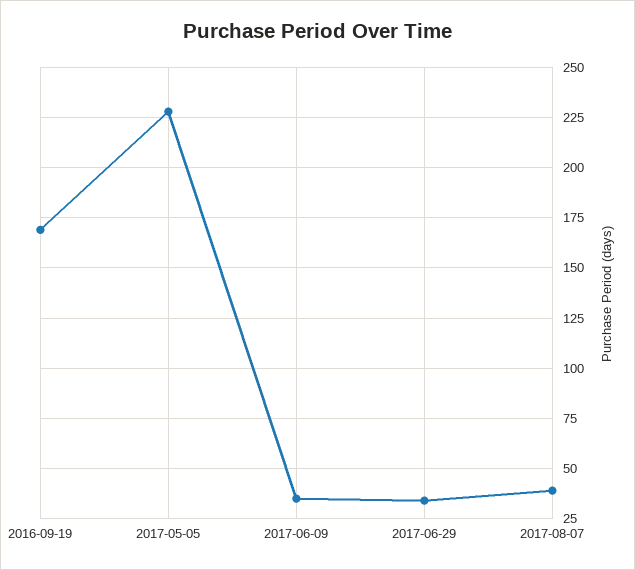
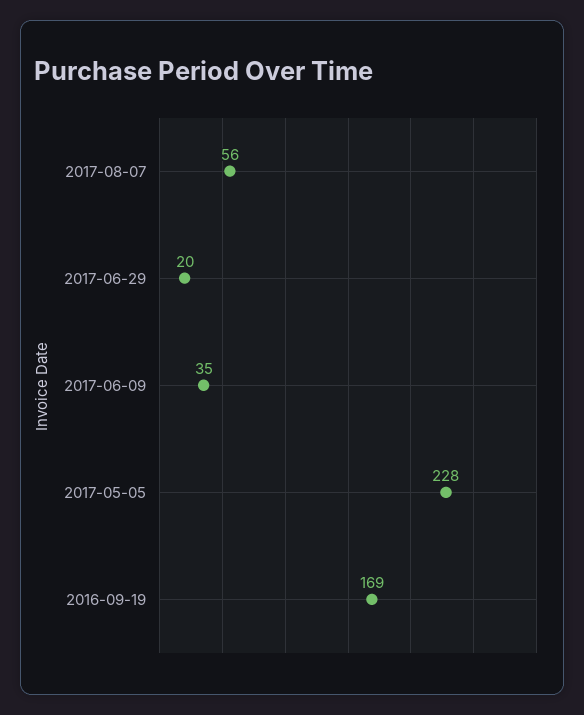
  {
    "2016-09-19": 169,
    "2017-05-05": 228,
    "2017-06-09": 35,
-   "2017-06-29": 35,
+   "2017-06-29": 20,
-   "2017-08-07": 40
+   "2017-08-07": 56
  }

